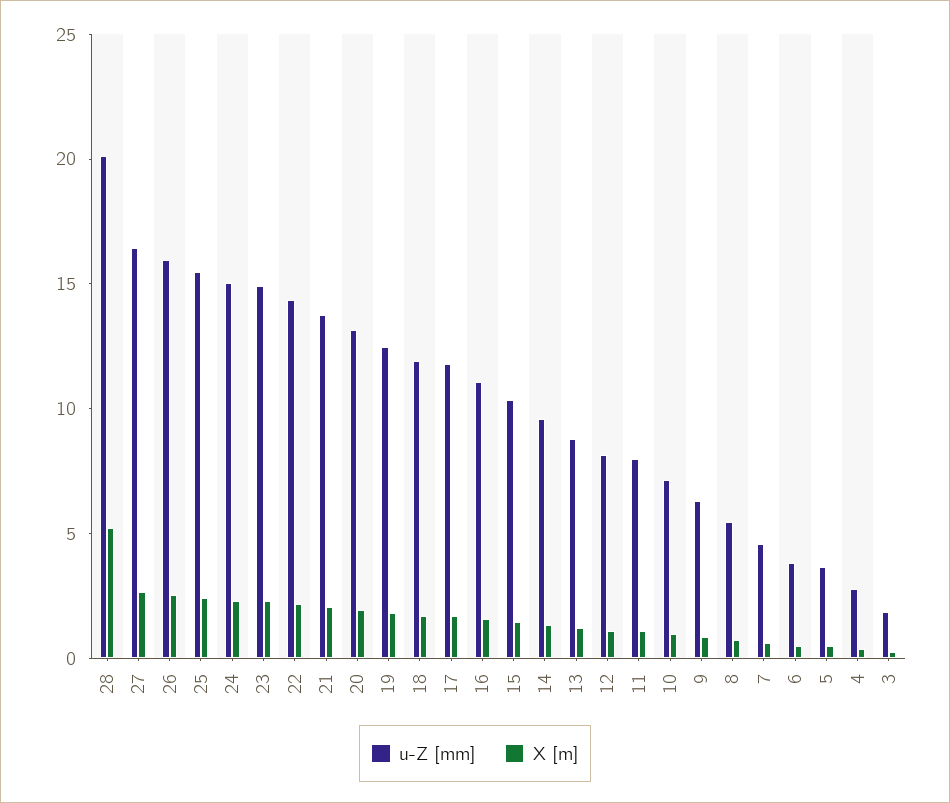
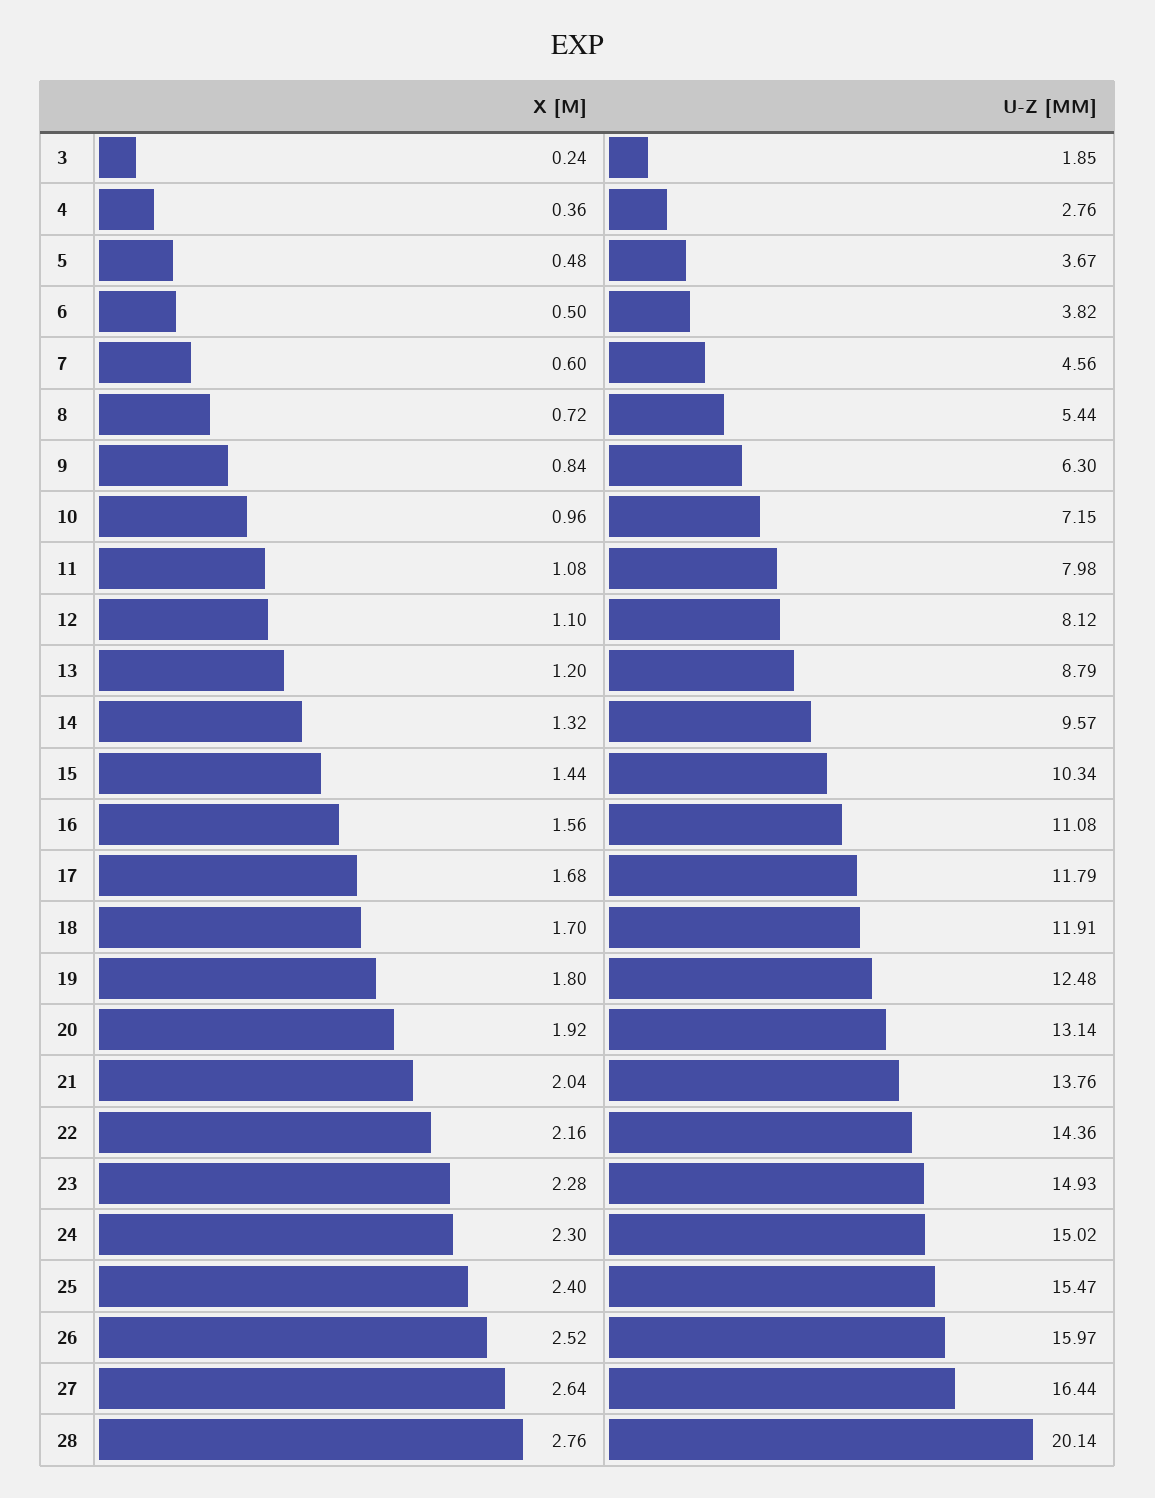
  {
    "u-Z [mm]": {
      "28": 20.14,
      "27": 16.44,
      "26": 15.97,
      "25": 15.47,
      "24": 15.02,
      "23": 14.93,
      "22": 14.36,
      "21": 13.76,
      "20": 13.14,
      "19": 12.48,
      "18": 11.91,
      "17": 11.79,
      "16": 11.08,
      "15": 10.34,
      "14": 9.57,
      "13": 8.79,
      "12": 8.12,
      "11": 7.98,
      "10": 7.15,
      "9": 6.3,
      "8": 5.44,
      "7": 4.56,
      "6": 3.82,
      "5": 3.67,
      "4": 2.76,
      "3": 1.85
    },
    "X [m]": {
-     "28": 5,
+     "28": 2.76,
      "27": 2.64,
      "26": 2.52,
      "25": 2.4,
      "24": 2.3,
      "23": 2.28,
      "22": 2.16,
      "21": 2.04,
      "20": 1.92,
      "19": 1.8,
      "18": 1.7,
      "17": 1.68,
      "16": 1.56,
      "15": 1.44,
      "14": 1.32,
      "13": 1.2,
      "12": 1.1,
      "11": 1.08,
      "10": 0.96,
      "9": 0.84,
      "8": 0.72,
      "7": 0.6,
      "6": 0.5,
      "5": 0.48,
      "4": 0.36,
      "3": 0.24
    }
  }

